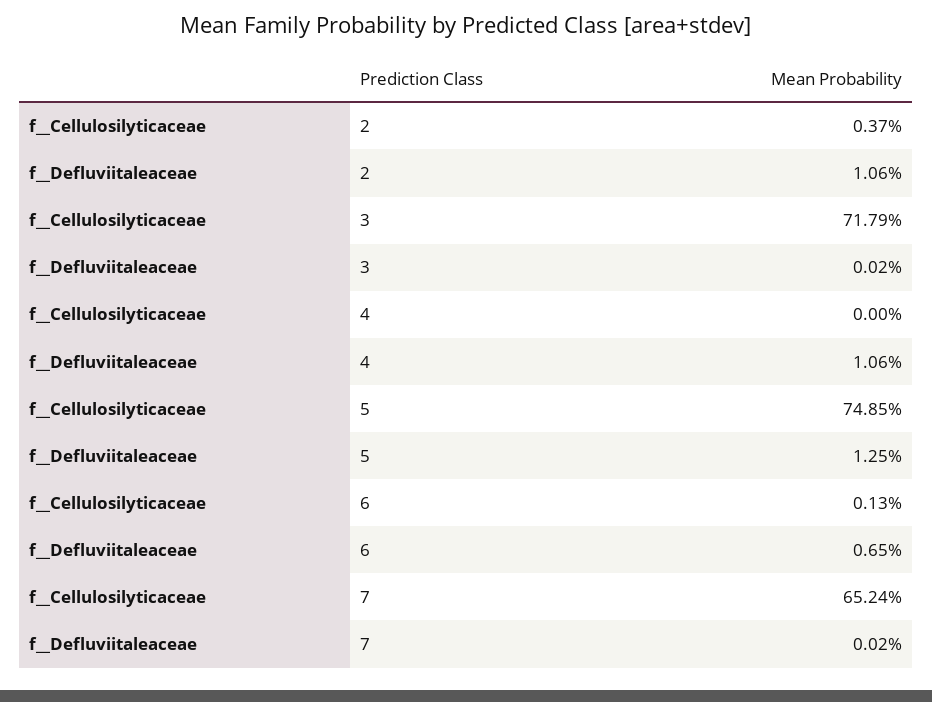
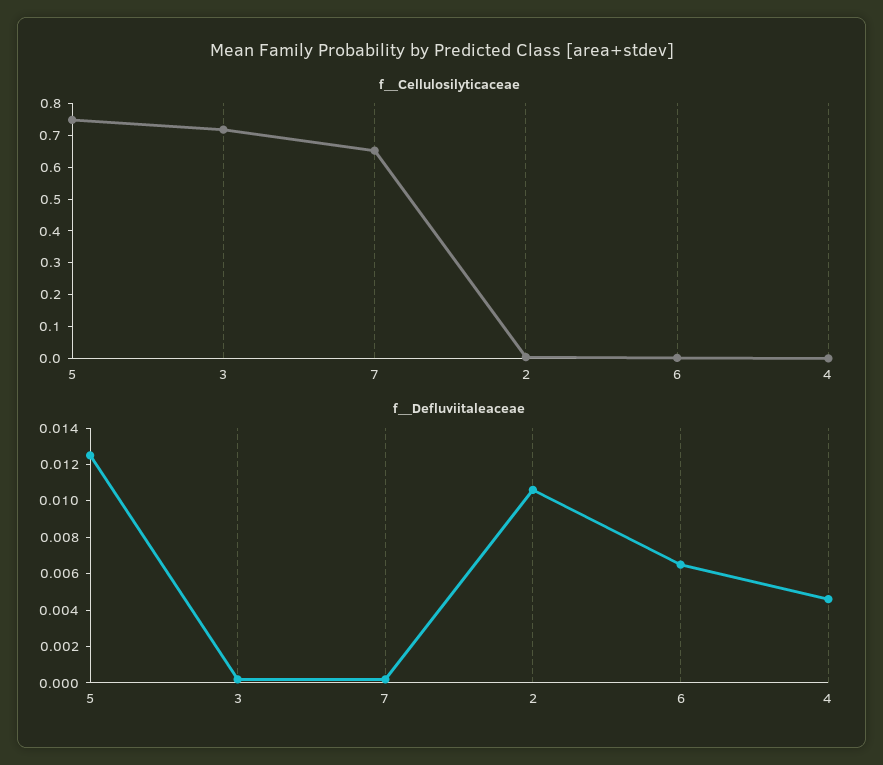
  {
    "f__Cellulosilyticaceae": {
      "2": 0.0037,
      "3": 0.7179,
      "4": 0,
      "5": 0.7485,
      "6": 0.0013,
      "7": 0.6524
    },
    "f__Defluviitaleaceae": {
      "2": 0.0106,
      "3": 0.0002,
-     "4": 0.0106,
+     "4": 0.0045,
      "5": 0.0125,
      "6": 0.0065,
      "7": 0.0002
    }
  }

